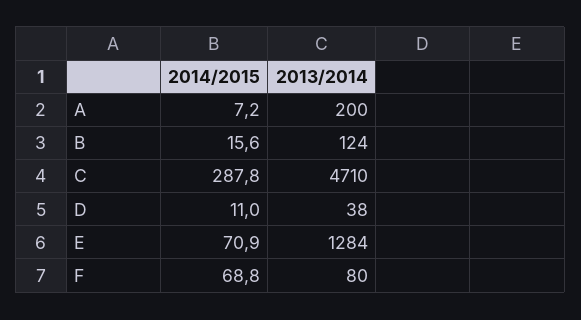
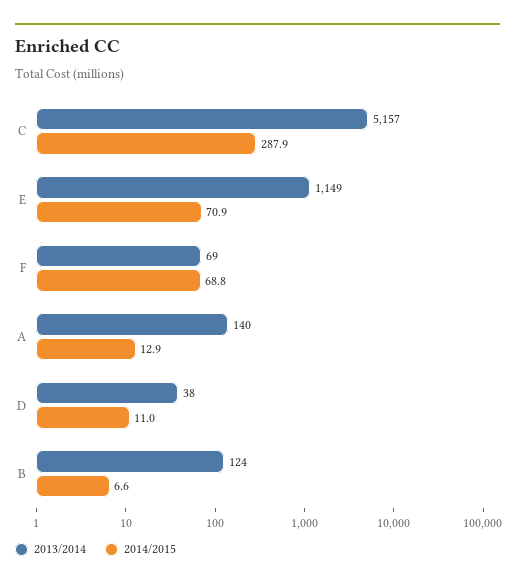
  {
    "2014/2015": {
-     "A": 7.2,
+     "A": 12.9,
-     "B": 15.6,
+     "B": 6.6,
-     "C": 287.8,
+     "C": 287.9,
      "D": 11,
      "E": 70.9,
      "F": 68.8
    },
    "2013/2014": {
-     "A": 200,
+     "A": 140,
      "B": 124,
-     "C": 4710,
+     "C": 5157,
      "D": 38,
-     "E": 1284,
+     "E": 1149,
-     "F": 80
+     "F": 69
    }
  }

